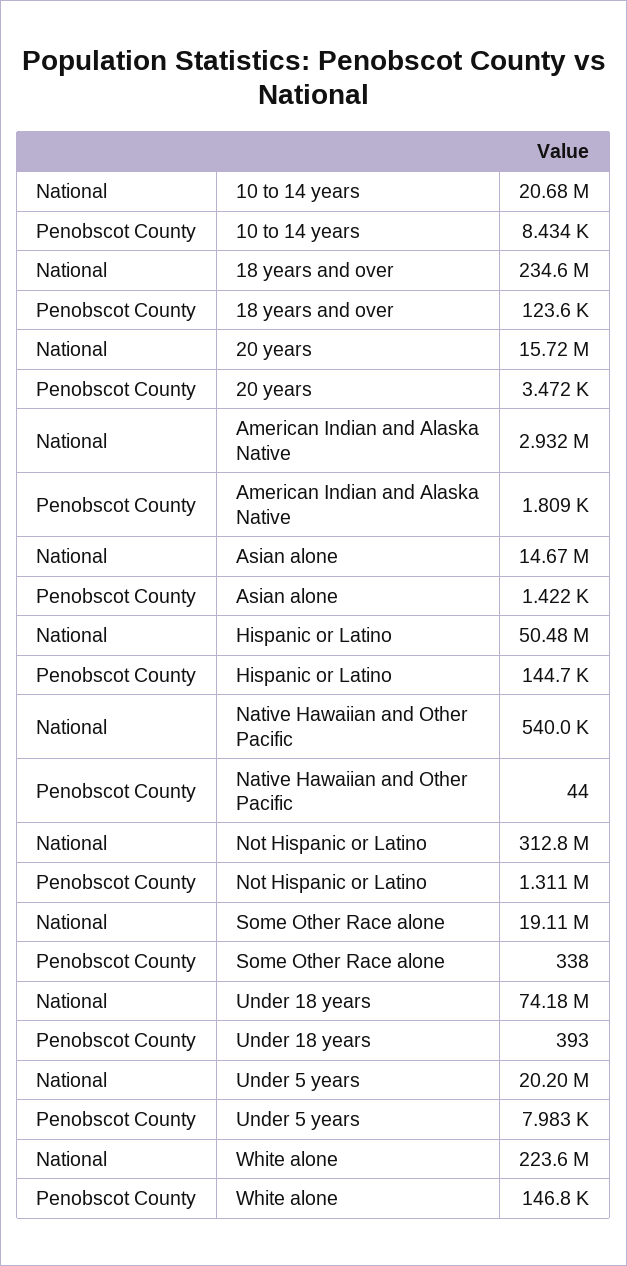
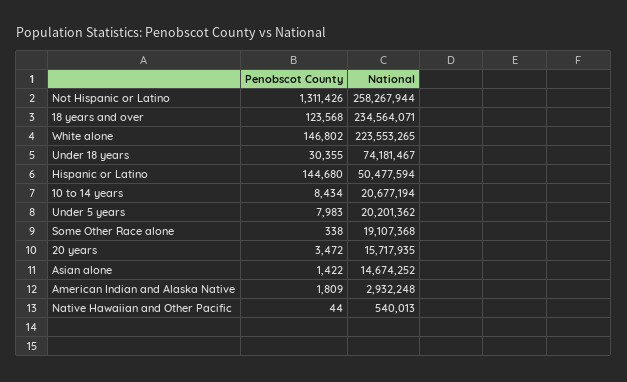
  {
    "National": {
      "10 to 14 years": 20677194,
      "18 years and over": 234564071,
      "20 years": 15717935,
      "American Indian and Alaska Native": 2932248,
      "Asian alone": 14674252,
      "Hispanic or Latino": 50477594,
      "Native Hawaiian and Other Pacific": 540013,
-     "Not Hispanic or Latino": 312800000,
+     "Not Hispanic or Latino": 258267944,
      "Some Other Race alone": 19107368,
      "Under 18 years": 74181467,
      "Under 5 years": 20201362,
      "White alone": 223553265
    },
    "Penobscot County": {
      "10 to 14 years": 8434,
      "18 years and over": 123568,
      "20 years": 3472,
      "American Indian and Alaska Native": 1809,
      "Asian alone": 1422,
      "Hispanic or Latino": 144680,
      "Native Hawaiian and Other Pacific": 44,
      "Not Hispanic or Latino": 1311426,
      "Some Other Race alone": 338,
-     "Under 18 years": 393,
+     "Under 18 years": 30355,
      "Under 5 years": 7983,
      "White alone": 146802
    }
  }

